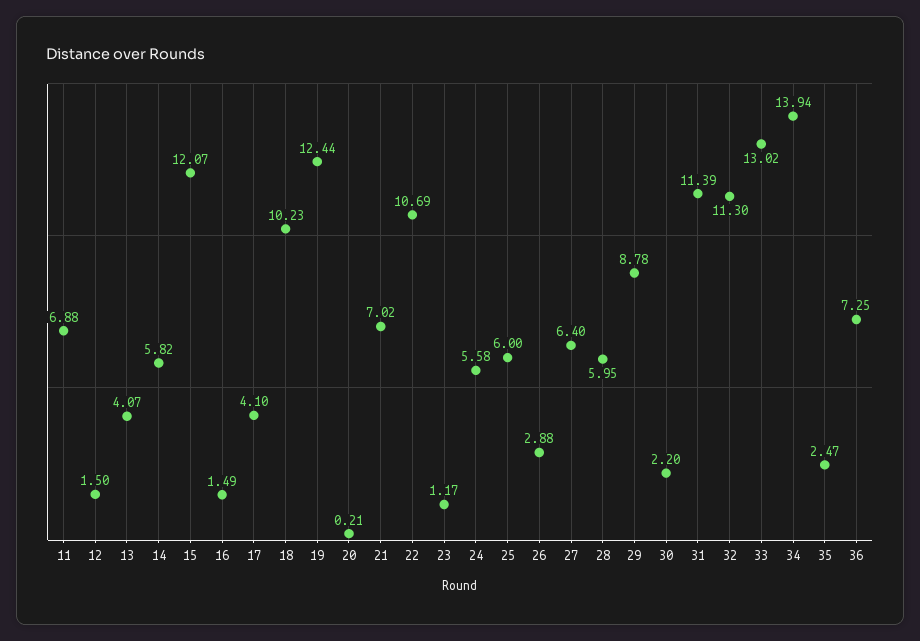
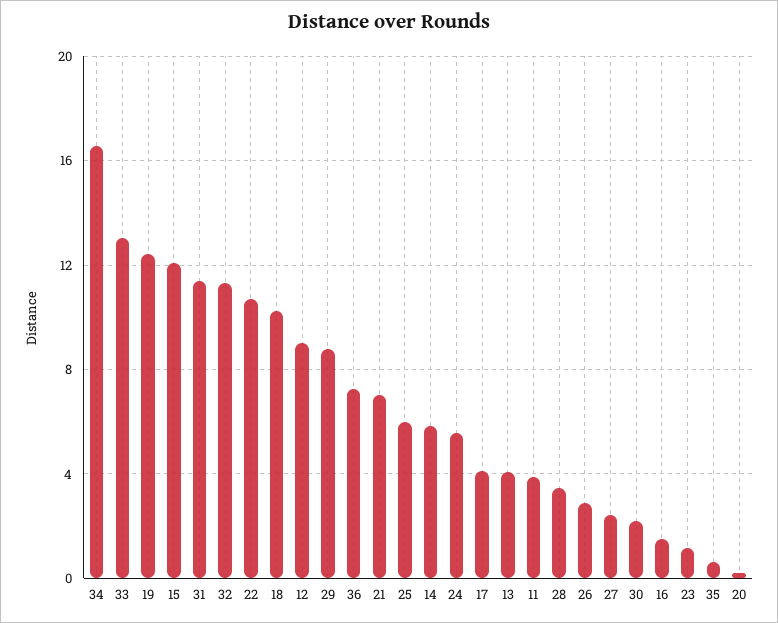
  {
-   "11": 6.88,
+   "11": 4,
-   "12": 1.5,
+   "12": 9,
    "13": 4.07,
    "14": 5.82,
    "15": 12.07,
    "16": 1.49,
    "17": 4.1,
    "18": 10.23,
    "19": 12.44,
    "20": 0.21,
    "21": 7.02,
    "22": 10.69,
    "23": 1.17,
    "24": 5.58,
    "25": 6,
    "26": 2.88,
-   "27": 6.4,
+   "27": 2.5,
-   "28": 5.95,
+   "28": 3.5,
    "29": 8.78,
    "30": 2.2,
    "31": 11.39,
    "32": 11.3,
    "33": 13.02,
-   "34": 13.94,
+   "34": 16.5,
-   "35": 2.47,
+   "35": 0.5,
    "36": 7.25
  }

